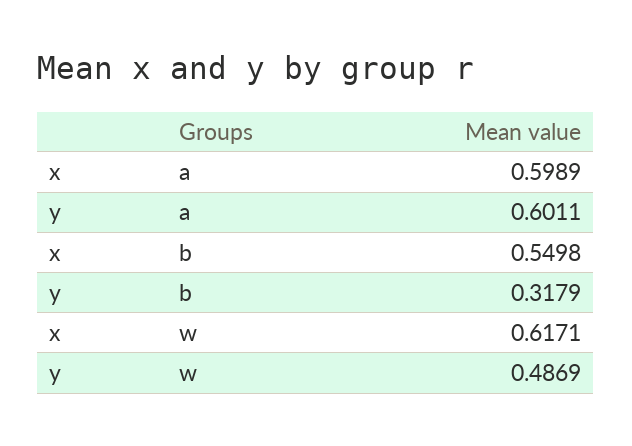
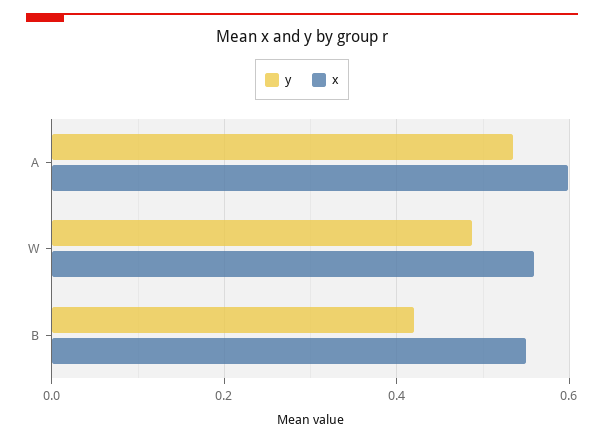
  {
    "x": {
      "a": 0.5989,
      "b": 0.5498,
-     "w": 0.6171
+     "w": 0.56
    },
    "y": {
-     "a": 0.6011,
+     "a": 0.54,
-     "b": 0.3179,
+     "b": 0.42,
      "w": 0.4869
    }
  }

